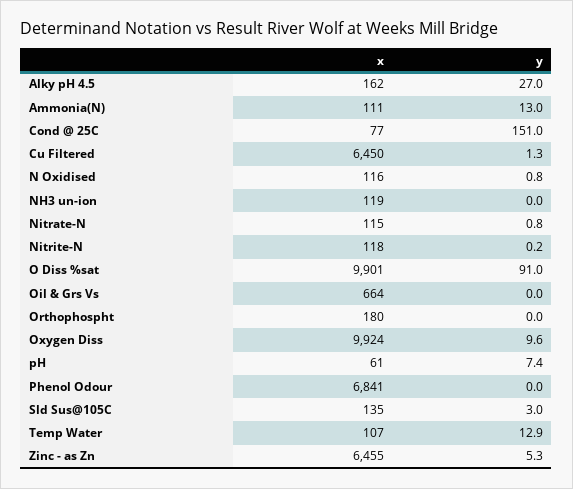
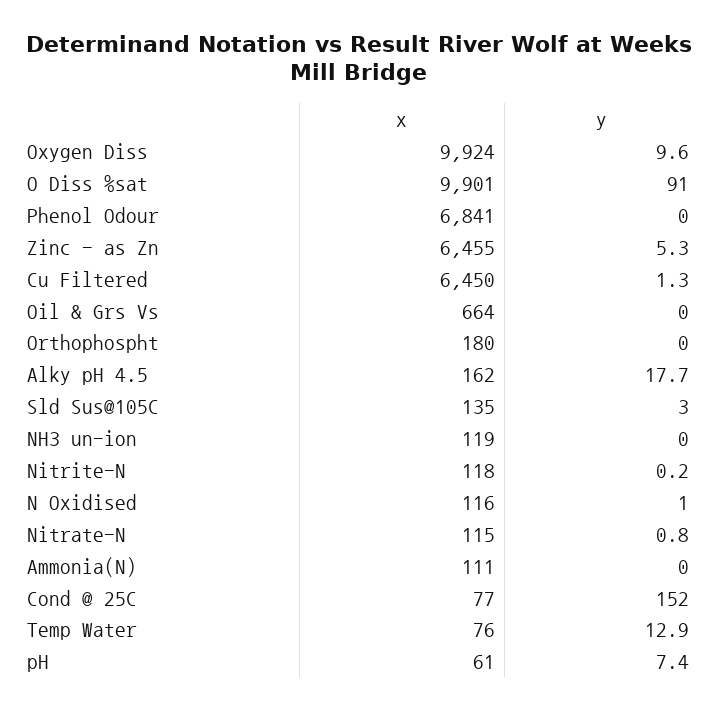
  {
    "x": {
      "Alky pH 4.5": 162,
      "Ammonia(N)": 111,
      "Cond @ 25C": 77,
      "Cu Filtered": 6450,
      "N Oxidised": 116,
      "NH3 un-ion": 119,
      "Nitrate-N": 115,
      "Nitrite-N": 118,
      "O Diss %sat": 9901,
      "Oil & Grs Vs": 664,
      "Orthophospht": 180,
      "Oxygen Diss": 9924,
      "pH": 61,
      "Phenol Odour": 6841,
      "Sld Sus@105C": 135,
-     "Temp Water": 107,
+     "Temp Water": 76,
      "Zinc - as Zn": 6455
    },
    "y": {
-     "Alky pH 4.5": 27,
+     "Alky pH 4.5": 17.7,
-     "Ammonia(N)": 13,
+     "Ammonia(N)": 0,
-     "Cond @ 25C": 151,
+     "Cond @ 25C": 152,
      "Cu Filtered": 1.3,
-     "N Oxidised": 0.8,
+     "N Oxidised": 1,
      "NH3 un-ion": 0,
      "Nitrate-N": 0.8,
      "Nitrite-N": 0.2,
      "O Diss %sat": 91,
      "Oil & Grs Vs": 0,
      "Orthophospht": 0,
      "Oxygen Diss": 9.6,
      "pH": 7.4,
      "Phenol Odour": 0,
      "Sld Sus@105C": 3,
      "Temp Water": 12.9,
      "Zinc - as Zn": 5.3
    }
  }

